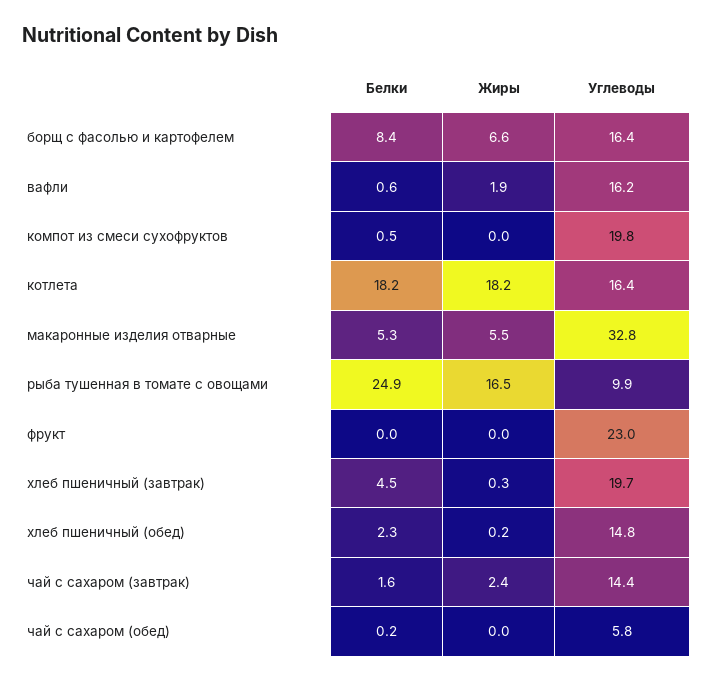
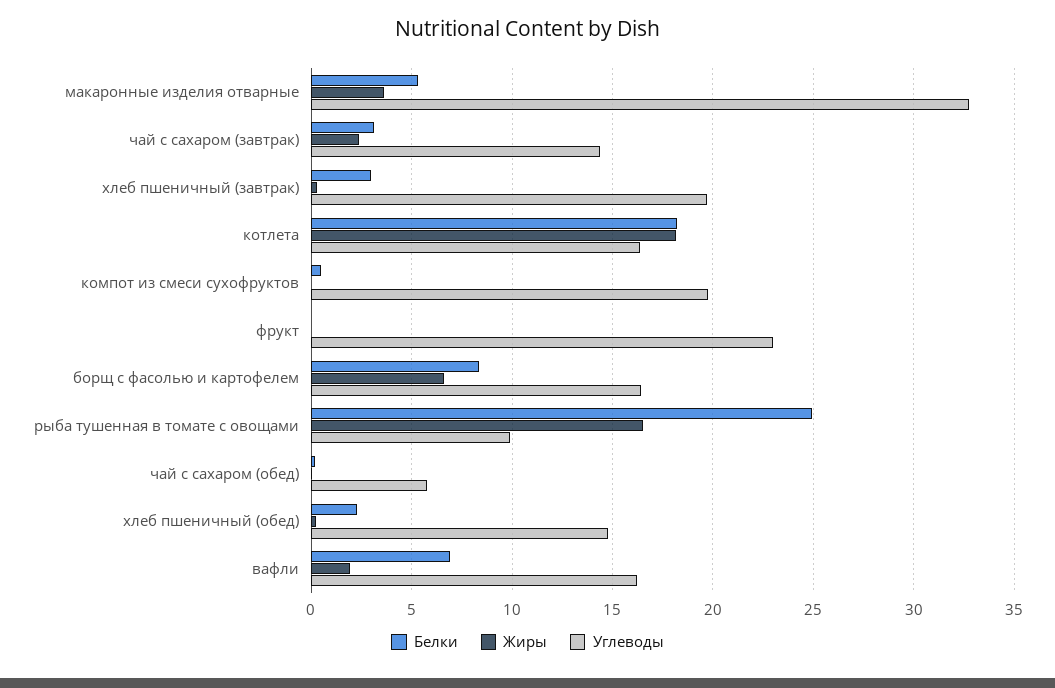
  {
    "Белки": {
      "борщ с фасолью и картофелем": 8.4,
-     "вафли": 0.6,
+     "вафли": 7,
      "компот из смеси сухофруктов": 0.5,
      "котлета": 18.2,
      "макаронные изделия отварные": 5.3,
      "рыба тушенная в томате с овощами": 24.9,
      "фрукт": 0,
-     "хлеб пшеничный (завтрак)": 4.5,
+     "хлеб пшеничный (завтрак)": 3,
      "хлеб пшеничный (обед)": 2.3,
-     "чай с сахаром (завтрак)": 1.6,
+     "чай с сахаром (завтрак)": 3,
      "чай с сахаром (обед)": 0.2
    },
    "Жиры": {
      "борщ с фасолью и картофелем": 6.6,
      "вафли": 1.9,
      "компот из смеси сухофруктов": 0,
      "котлета": 18.2,
-     "макаронные изделия отварные": 5.5,
+     "макаронные изделия отварные": 3.5,
      "рыба тушенная в томате с овощами": 16.5,
      "фрукт": 0,
      "хлеб пшеничный (завтрак)": 0.3,
      "хлеб пшеничный (обед)": 0.2,
      "чай с сахаром (завтрак)": 2.4,
      "чай с сахаром (обед)": 0
    },
    "Углеводы": {
      "борщ с фасолью и картофелем": 16.4,
      "вафли": 16.2,
      "компот из смеси сухофруктов": 19.8,
      "котлета": 16.4,
      "макаронные изделия отварные": 32.8,
      "рыба тушенная в томате с овощами": 9.9,
      "фрукт": 23,
      "хлеб пшеничный (завтрак)": 19.7,
      "хлеб пшеничный (обед)": 14.8,
      "чай с сахаром (завтрак)": 14.4,
      "чай с сахаром (обед)": 5.8
    }
  }

